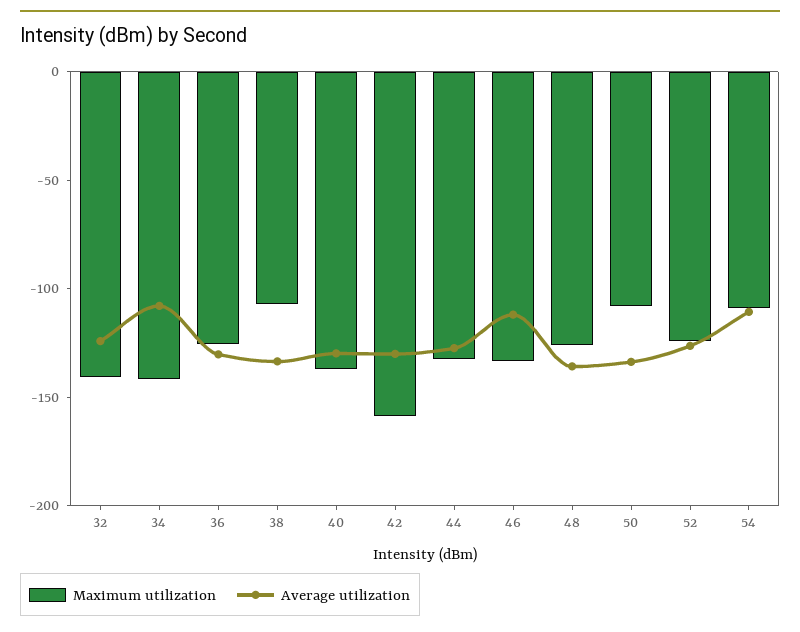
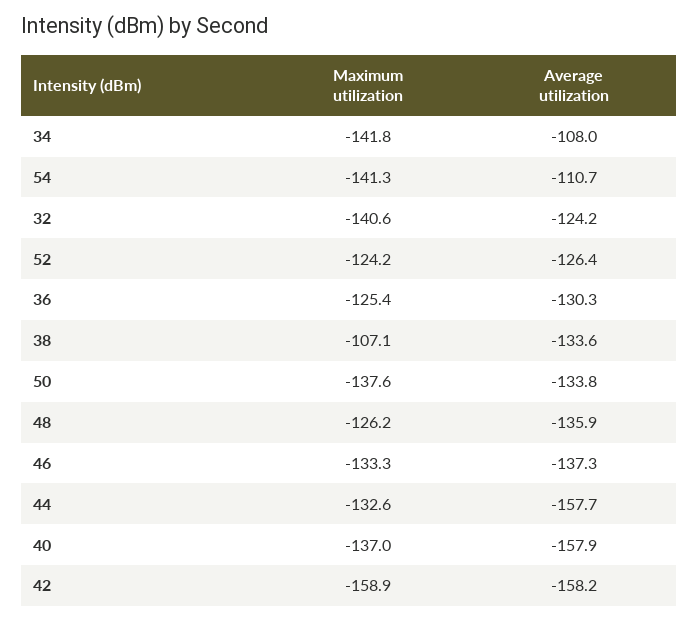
  {
    "Maximum utilization": {
      "32": -140.6,
      "34": -141.8,
      "36": -125.4,
      "38": -107.1,
      "40": -137,
      "42": -158.9,
      "44": -132.6,
      "46": -133.3,
      "48": -126.2,
-     "50": -110,
+     "50": -137.6,
      "52": -124.2,
-     "54": -110
+     "54": -141.3
    },
    "Average utilization": {
      "32": -124.2,
      "34": -108,
      "36": -130.3,
      "38": -133.6,
-     "40": -130,
+     "40": -157.9,
-     "42": -130,
+     "42": -158.2,
-     "44": -130,
+     "44": -157.7,
-     "46": -110,
+     "46": -137.3,
      "48": -135.9,
      "50": -133.8,
      "52": -126.4,
      "54": -110.7
    }
  }

